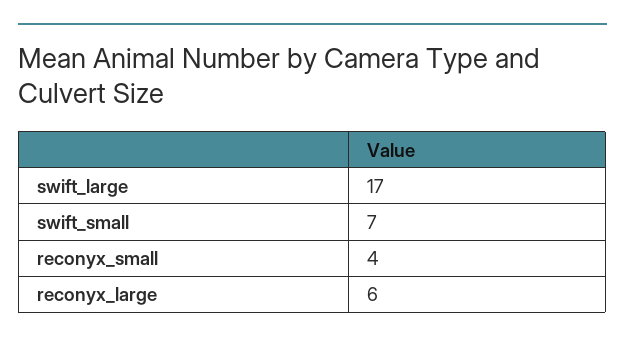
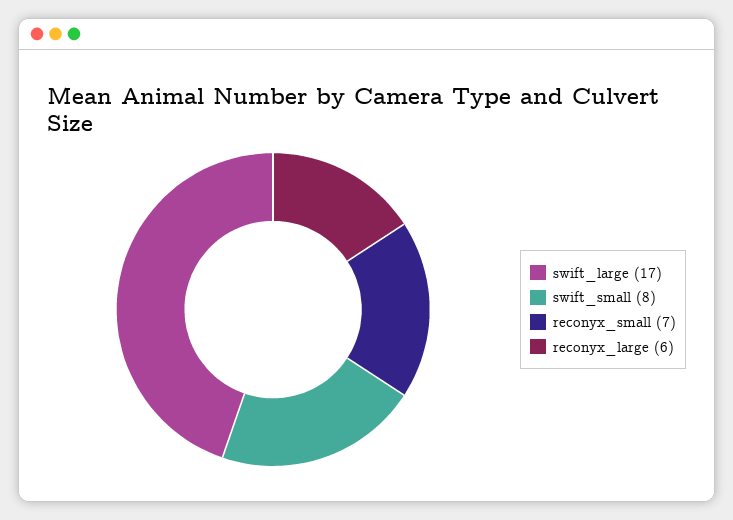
  {
    "swift_large": 17,
-   "swift_small": 7,
+   "swift_small": 8,
-   "reconyx_small": 4,
+   "reconyx_small": 7,
    "reconyx_large": 6
  }

